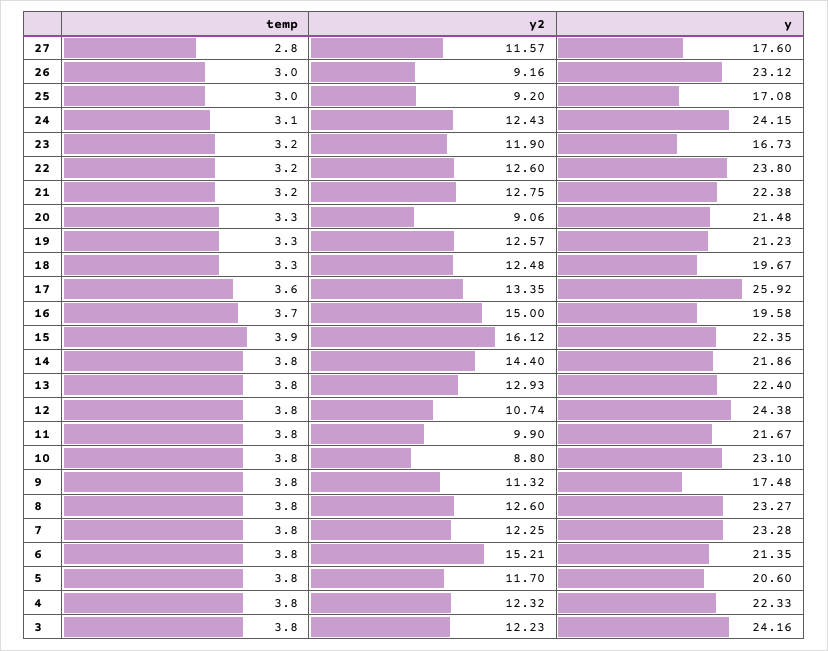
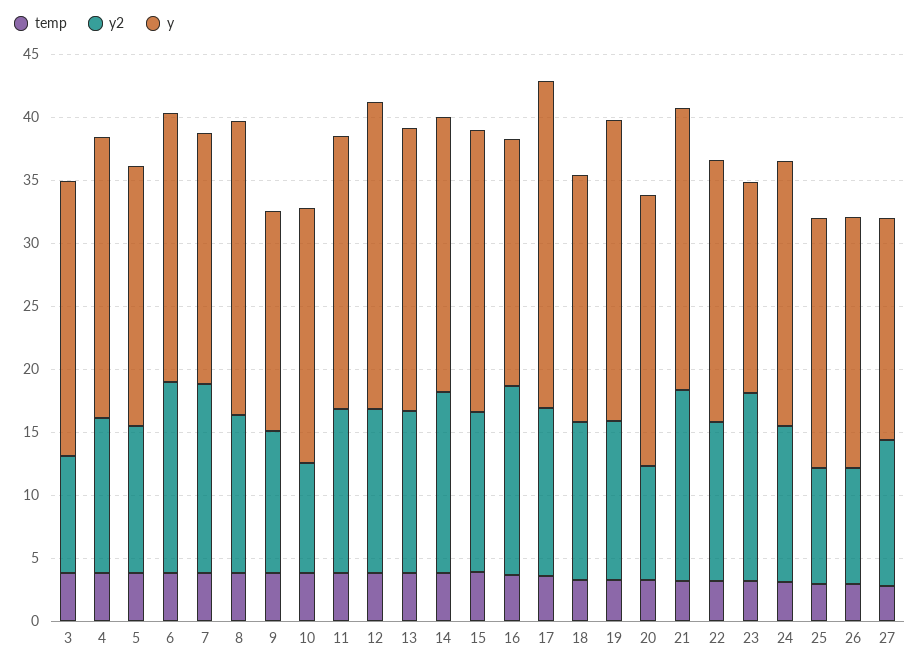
  {
    "temp": {
      "27": 2.8,
      "26": 3,
      "25": 3,
      "24": 3.1,
      "23": 3.2,
      "22": 3.2,
      "21": 3.2,
      "20": 3.3,
      "19": 3.3,
      "18": 3.3,
      "17": 3.6,
      "16": 3.7,
      "15": 3.9,
      "14": 3.8,
      "13": 3.8,
      "12": 3.8,
      "11": 3.8,
      "10": 3.8,
      "9": 3.8,
      "8": 3.8,
      "7": 3.8,
      "6": 3.8,
      "5": 3.8,
      "4": 3.8,
      "3": 3.8
    },
    "y2": {
      "27": 11.57,
      "26": 9.16,
      "25": 9.2,
      "24": 12.43,
-     "23": 11.9,
+     "23": 15,
      "22": 12.6,
-     "21": 12.75,
+     "21": 15,
      "20": 9.06,
      "19": 12.57,
      "18": 12.48,
      "17": 13.35,
      "16": 15,
-     "15": 16.12,
+     "15": 13,
      "14": 14.4,
      "13": 12.93,
-     "12": 10.74,
+     "12": 13,
-     "11": 9.9,
+     "11": 13,
      "10": 8.8,
      "9": 11.32,
      "8": 12.6,
-     "7": 12.25,
+     "7": 15,
      "6": 15.21,
      "5": 11.7,
      "4": 12.32,
-     "3": 12.23
+     "3": 9
    },
    "y": {
      "27": 17.6,
-     "26": 23.12,
+     "26": 20,
-     "25": 17.08,
+     "25": 20,
-     "24": 24.15,
+     "24": 21,
      "23": 16.73,
-     "22": 23.8,
+     "22": 21,
      "21": 22.38,
      "20": 21.48,
-     "19": 21.23,
+     "19": 24,
      "18": 19.67,
      "17": 25.92,
      "16": 19.58,
      "15": 22.35,
      "14": 21.86,
      "13": 22.4,
      "12": 24.38,
      "11": 21.67,
-     "10": 23.1,
+     "10": 20,
      "9": 17.48,
      "8": 23.27,
-     "7": 23.28,
+     "7": 20,
      "6": 21.35,
      "5": 20.6,
      "4": 22.33,
-     "3": 24.16
+     "3": 22
    }
  }

